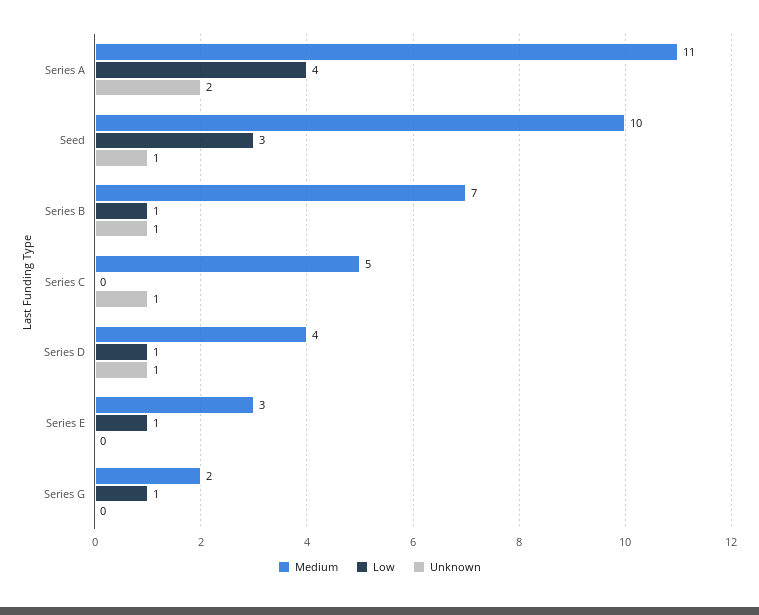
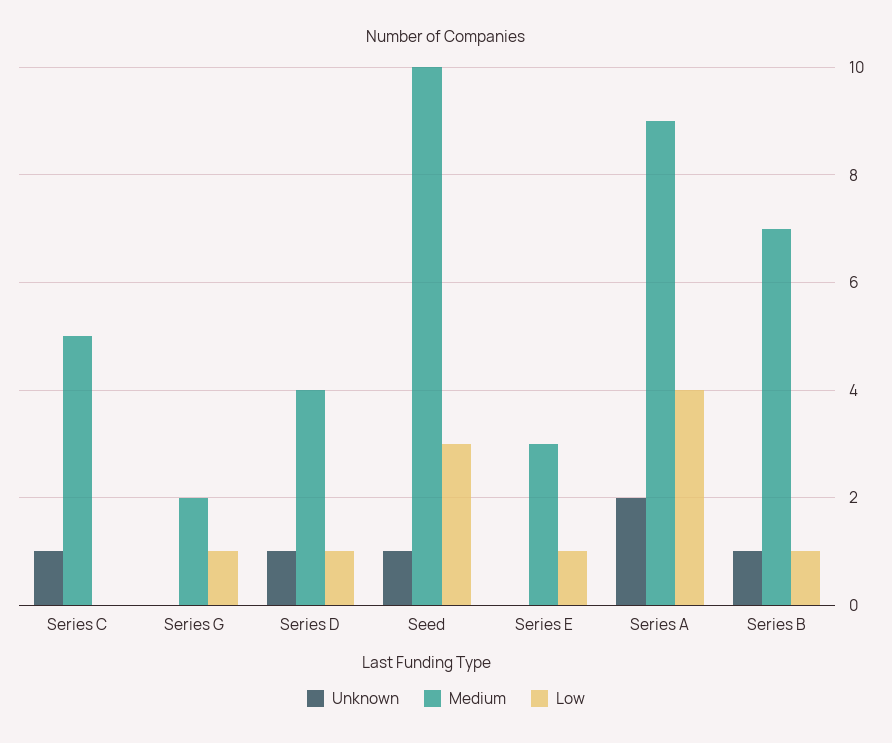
  {
    "Medium": {
-     "Series A": 11,
+     "Series A": 9,
      "Seed": 10,
      "Series B": 7,
      "Series C": 5,
      "Series D": 4,
      "Series E": 3,
      "Series G": 2
    },
    "Low": {
      "Series A": 4,
      "Seed": 3,
      "Series B": 1,
      "Series C": 0,
      "Series D": 1,
      "Series E": 1,
      "Series G": 1
    },
    "Unknown": {
      "Series A": 2,
      "Seed": 1,
      "Series B": 1,
      "Series C": 1,
      "Series D": 1,
      "Series E": 0,
      "Series G": 0
    }
  }

